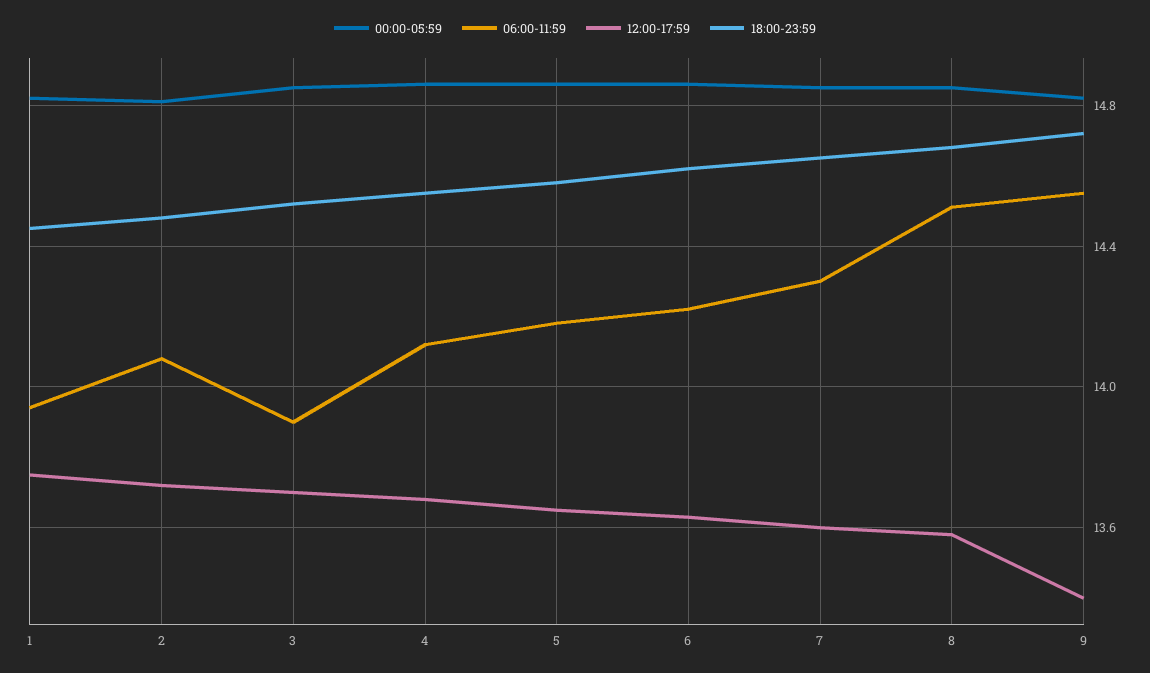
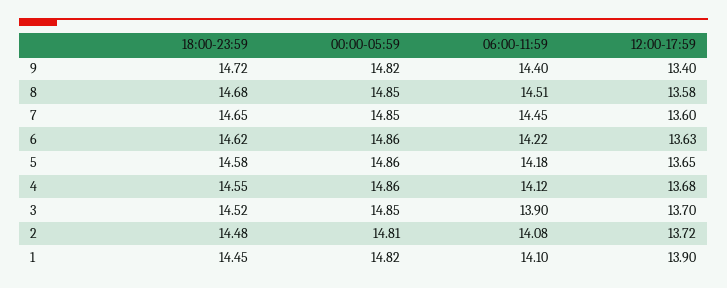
  {
    "00:00-05:59": {
      "1": 14.82,
      "2": 14.81,
      "3": 14.85,
      "4": 14.86,
      "5": 14.86,
      "6": 14.86,
      "7": 14.85,
      "8": 14.85,
      "9": 14.82
    },
    "06:00-11:59": {
-     "1": 13.95,
+     "1": 14.1,
      "2": 14.08,
      "3": 13.9,
      "4": 14.12,
      "5": 14.18,
      "6": 14.22,
-     "7": 14.3,
+     "7": 14.45,
      "8": 14.51,
-     "9": 14.55
+     "9": 14.4
    },
    "12:00-17:59": {
-     "1": 13.75,
+     "1": 13.9,
      "2": 13.72,
      "3": 13.7,
      "4": 13.68,
      "5": 13.65,
      "6": 13.63,
      "7": 13.6,
      "8": 13.58,
      "9": 13.4
    },
    "18:00-23:59": {
      "1": 14.45,
      "2": 14.48,
      "3": 14.52,
      "4": 14.55,
      "5": 14.58,
      "6": 14.62,
      "7": 14.65,
      "8": 14.68,
      "9": 14.72
    }
  }

